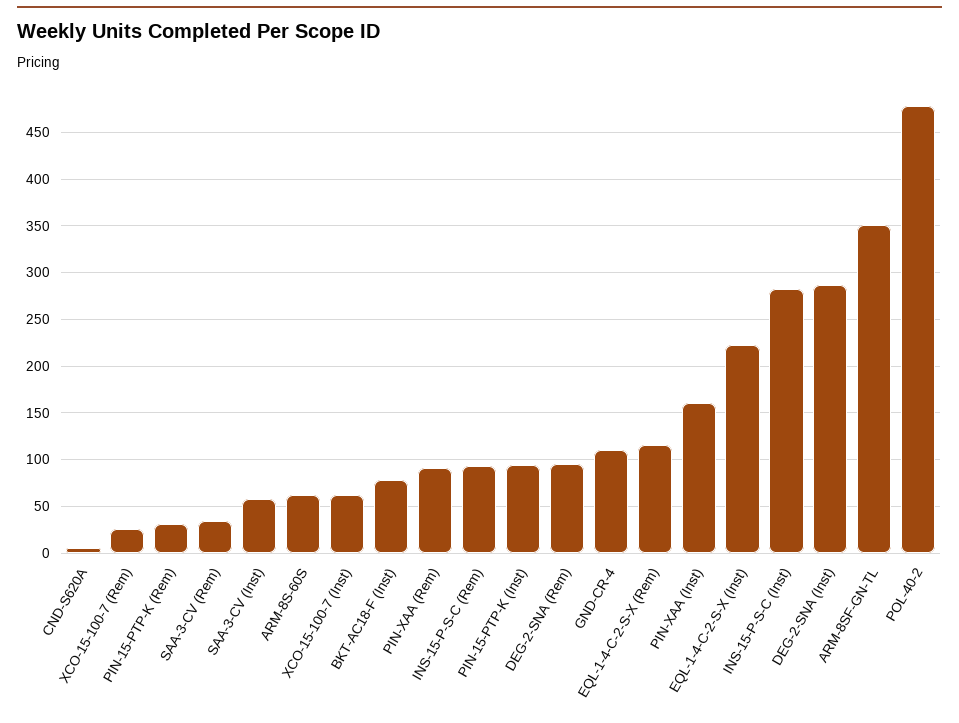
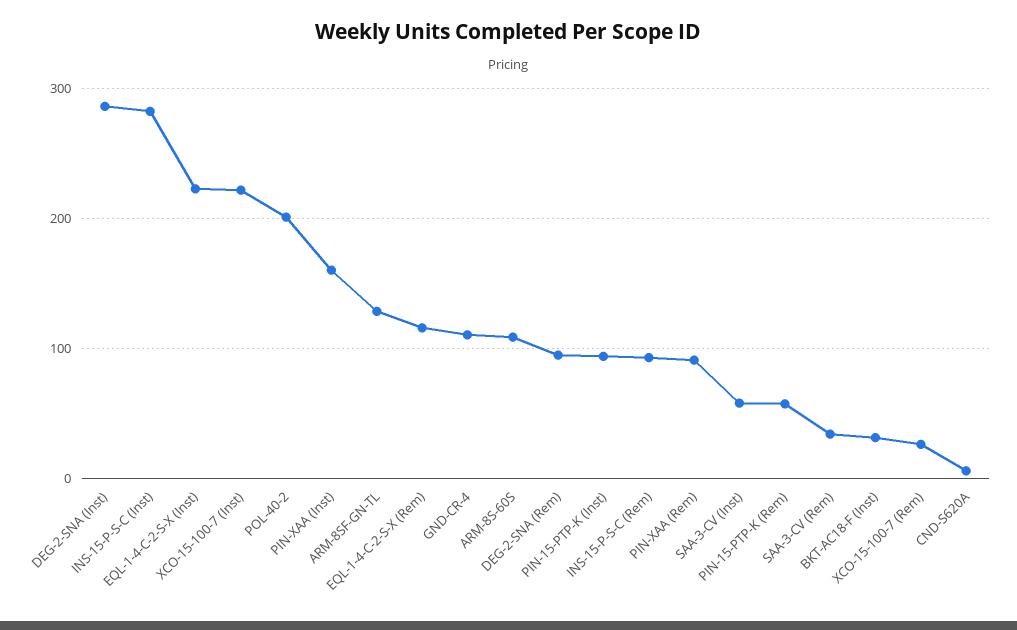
  {
    "CND-S620A": 10,
    "XCO-15-100-7 (Rem)": 30,
-   "PIN-15-PTP-K (Rem)": 30,
+   "PIN-15-PTP-K (Rem)": 60,
    "SAA-3-CV (Rem)": 30,
    "SAA-3-CV (Inst)": 60,
-   "ARM-8S-60S": 60,
+   "ARM-8S-60S": 110,
-   "XCO-15-100-7 (Inst)": 60,
+   "XCO-15-100-7 (Inst)": 220,
-   "BKT-AC18-F (Inst)": 80,
+   "BKT-AC18-F (Inst)": 30,
    "PIN-XAA (Rem)": 90,
    "INS-15-P-S-C (Rem)": 90,
    "PIN-15-PTP-K (Inst)": 90,
    "DEG-2-SNA (Rem)": 100,
    "GND-CR-4": 110,
    "EQL-1-4-C-2-S-X (Rem)": 120,
    "PIN-XAA (Inst)": 160,
    "EQL-1-4-C-2-S-X (Inst)": 220,
    "INS-15-P-S-C (Inst)": 280,
    "DEG-2-SNA (Inst)": 290,
-   "ARM-8SF-GN-TL": 350,
+   "ARM-8SF-GN-TL": 130,
-   "POL-40-2": 480
+   "POL-40-2": 200
  }

